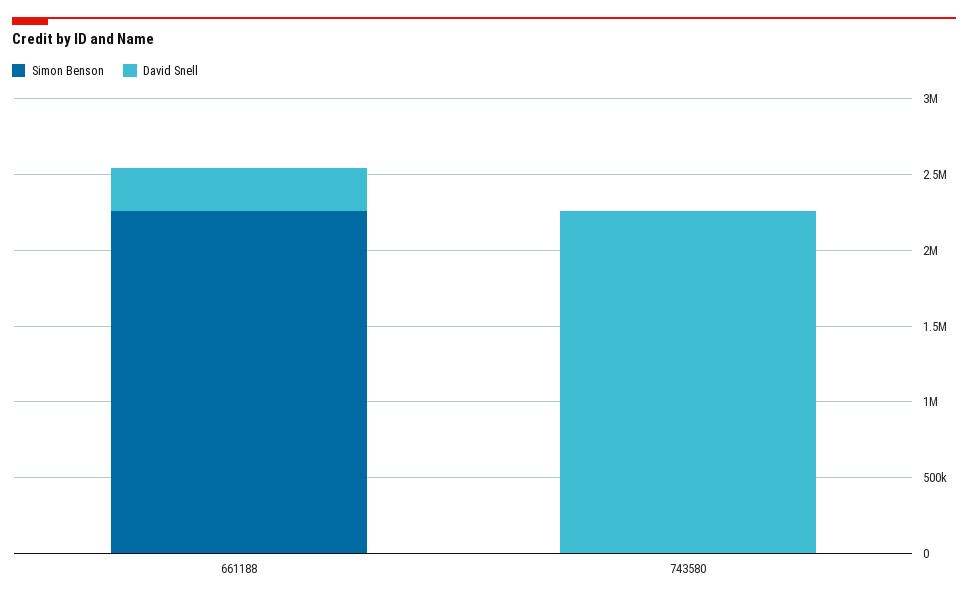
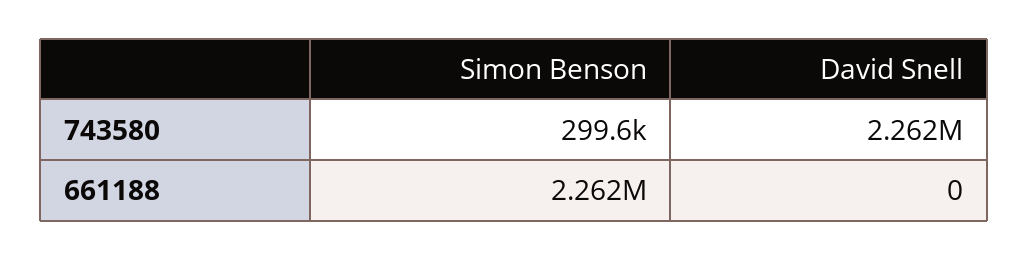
  {
    "Simon Benson": {
      "661188": 2262000,
-     "743580": 0
+     "743580": 299600
    },
    "David Snell": {
-     "661188": 300000,
+     "661188": 0,
      "743580": 2262000
    }
  }

